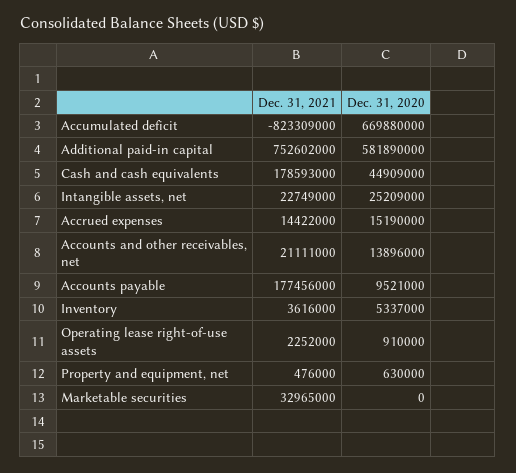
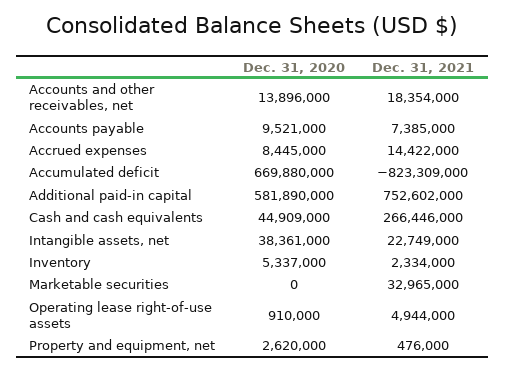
  {
    "Dec. 31, 2021": {
      "Accumulated deficit": -823309000,
      "Additional paid-in capital": 752602000,
-     "Cash and cash equivalents": 178593000,
+     "Cash and cash equivalents": 266446000,
      "Intangible assets, net": 22749000,
      "Accrued expenses": 14422000,
-     "Accounts and other receivables, net": 21111000,
+     "Accounts and other receivables, net": 18354000,
-     "Accounts payable": 177456000,
+     "Accounts payable": 7385000,
-     "Inventory": 3616000,
+     "Inventory": 2334000,
-     "Operating lease right-of-use assets": 2252000,
+     "Operating lease right-of-use assets": 4944000,
      "Property and equipment, net": 476000,
      "Marketable securities": 32965000
    },
    "Dec. 31, 2020": {
      "Accumulated deficit": 669880000,
      "Additional paid-in capital": 581890000,
      "Cash and cash equivalents": 44909000,
-     "Intangible assets, net": 25209000,
+     "Intangible assets, net": 38361000,
-     "Accrued expenses": 15190000,
+     "Accrued expenses": 8445000,
      "Accounts and other receivables, net": 13896000,
      "Accounts payable": 9521000,
      "Inventory": 5337000,
      "Operating lease right-of-use assets": 910000,
-     "Property and equipment, net": 630000,
+     "Property and equipment, net": 2620000,
      "Marketable securities": 0
    }
  }

